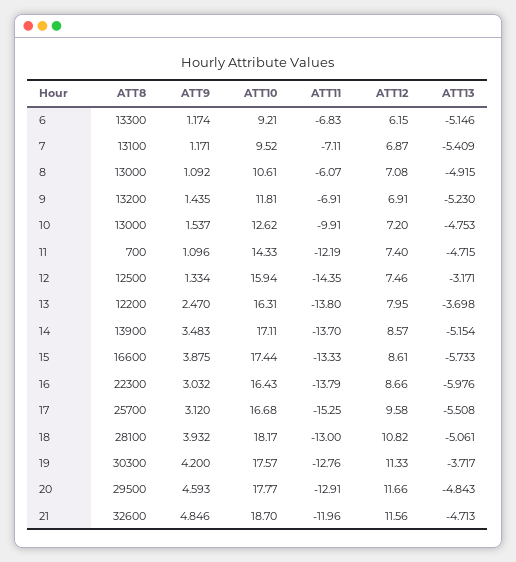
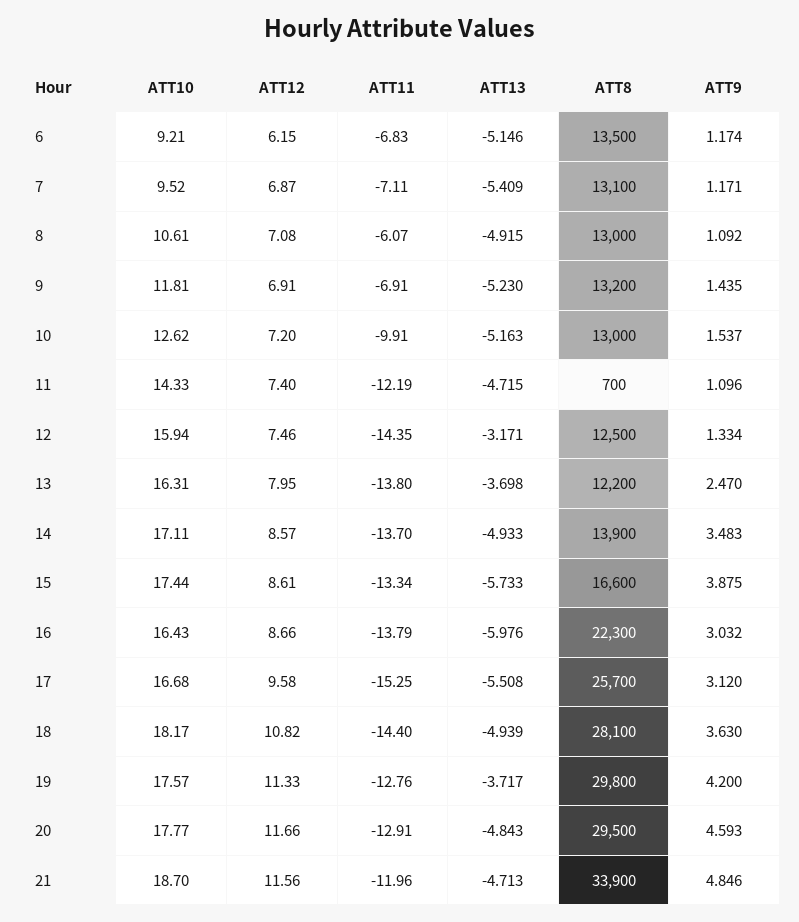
  {
    "ATT8": {
-     "6": 13300,
+     "6": 13500,
      "7": 13100,
      "8": 13000,
      "9": 13200,
      "10": 13000,
      "11": 700,
      "12": 12500,
      "13": 12200,
      "14": 13900,
      "15": 16600,
      "16": 22300,
      "17": 25700,
      "18": 28100,
-     "19": 30300,
+     "19": 29800,
      "20": 29500,
-     "21": 32600
+     "21": 33900
    },
    "ATT9": {
      "6": 1.174,
      "7": 1.171,
      "8": 1.092,
      "9": 1.435,
      "10": 1.537,
      "11": 1.096,
      "12": 1.334,
      "13": 2.47,
      "14": 3.483,
      "15": 3.875,
      "16": 3.032,
      "17": 3.12,
-     "18": 3.932,
+     "18": 3.63,
      "19": 4.2,
      "20": 4.593,
      "21": 4.846
    },
    "ATT10": {
      "6": 9.21,
      "7": 9.52,
      "8": 10.61,
      "9": 11.81,
      "10": 12.62,
      "11": 14.33,
      "12": 15.94,
      "13": 16.31,
      "14": 17.11,
      "15": 17.44,
      "16": 16.43,
      "17": 16.68,
      "18": 18.17,
      "19": 17.57,
      "20": 17.77,
      "21": 18.7
    },
    "ATT11": {
      "6": -6.83,
      "7": -7.11,
      "8": -6.07,
      "9": -6.91,
      "10": -9.91,
      "11": -12.19,
      "12": -14.35,
      "13": -13.8,
      "14": -13.7,
-     "15": -13.33,
+     "15": -13.34,
      "16": -13.79,
      "17": -15.25,
-     "18": -13,
+     "18": -14.4,
      "19": -12.76,
      "20": -12.91,
      "21": -11.96
    },
    "ATT12": {
      "6": 6.15,
      "7": 6.87,
      "8": 7.08,
      "9": 6.91,
      "10": 7.2,
      "11": 7.4,
      "12": 7.46,
      "13": 7.95,
      "14": 8.57,
      "15": 8.61,
      "16": 8.66,
      "17": 9.58,
      "18": 10.82,
      "19": 11.33,
      "20": 11.66,
      "21": 11.56
    },
    "ATT13": {
      "6": -5.146,
      "7": -5.409,
      "8": -4.915,
      "9": -5.23,
-     "10": -4.753,
+     "10": -5.163,
      "11": -4.715,
      "12": -3.171,
      "13": -3.698,
-     "14": -5.154,
+     "14": -4.933,
      "15": -5.733,
      "16": -5.976,
      "17": -5.508,
-     "18": -5.061,
+     "18": -4.939,
      "19": -3.717,
      "20": -4.843,
      "21": -4.713
    }
  }

